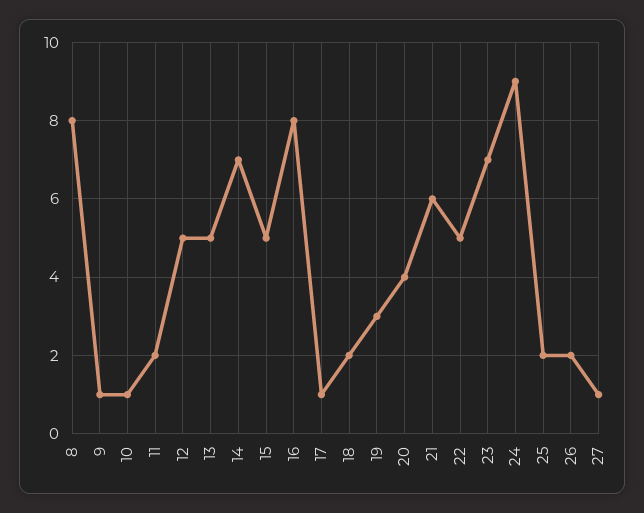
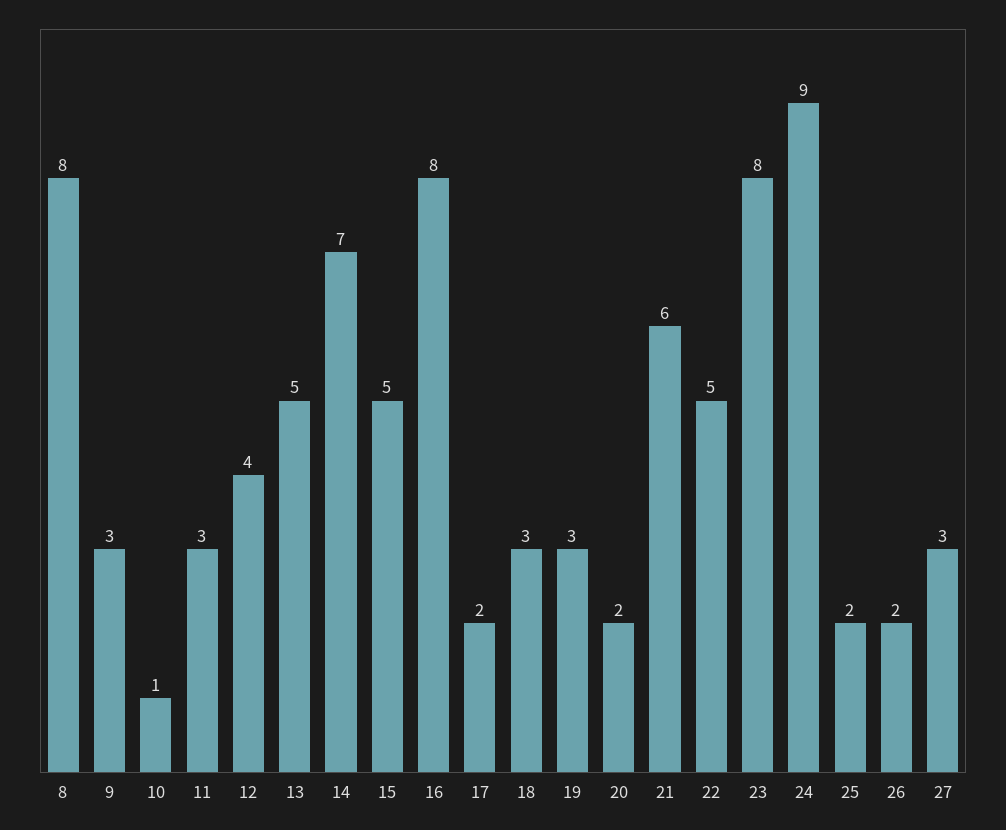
  {
    "8": 8,
-   "9": 1,
+   "9": 3,
    "10": 1,
-   "11": 2,
+   "11": 3,
-   "12": 5,
+   "12": 4,
    "13": 5,
    "14": 7,
    "15": 5,
    "16": 8,
-   "17": 1,
+   "17": 2,
-   "18": 2,
+   "18": 3,
    "19": 3,
-   "20": 4,
+   "20": 2,
    "21": 6,
    "22": 5,
-   "23": 7,
+   "23": 8,
    "24": 9,
    "25": 2,
    "26": 2,
-   "27": 1
+   "27": 3
  }

